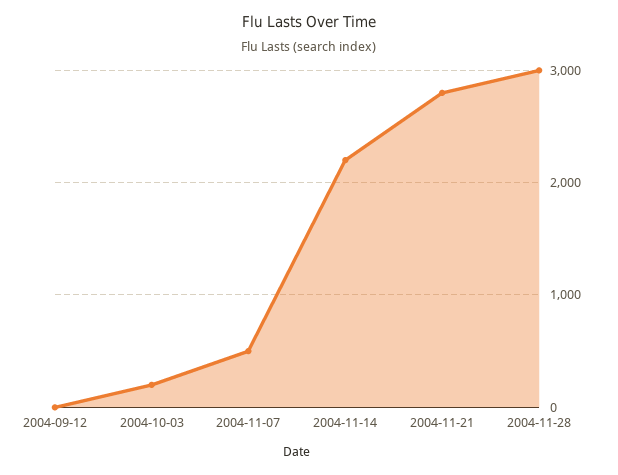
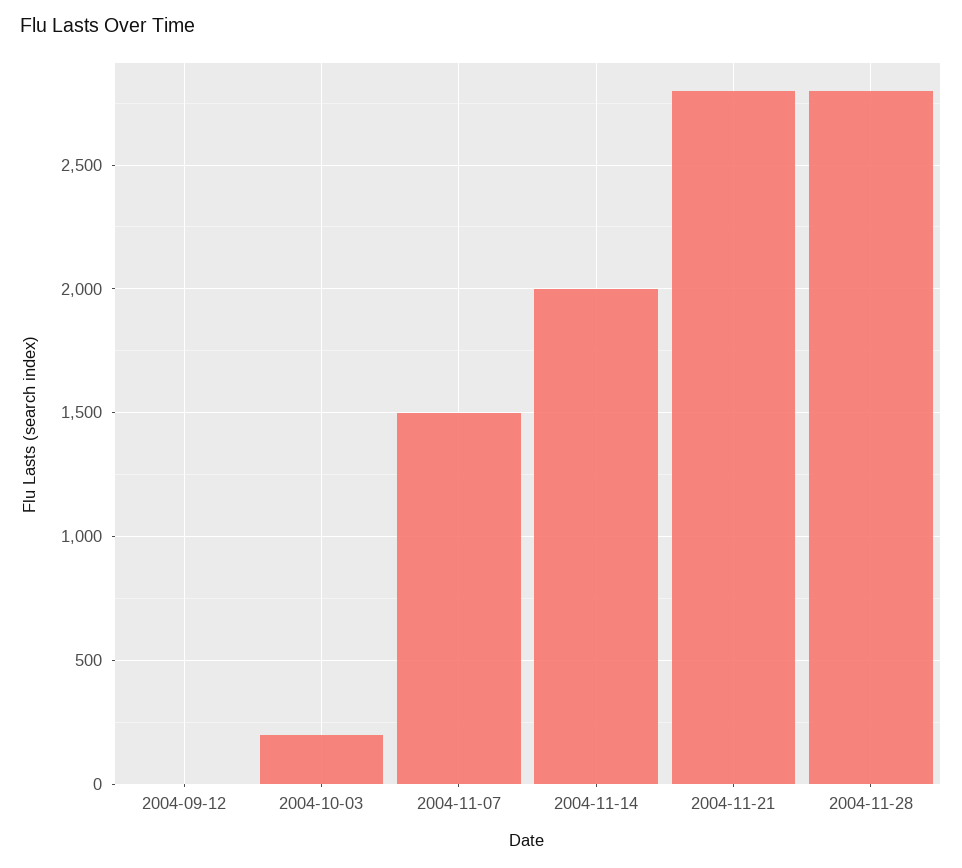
  {
    "2004-09-12": 0,
    "2004-10-03": 200,
-   "2004-11-07": 500,
+   "2004-11-07": 1500,
-   "2004-11-14": 2200,
+   "2004-11-14": 2000,
    "2004-11-21": 2800,
-   "2004-11-28": 3000
+   "2004-11-28": 2800
  }

